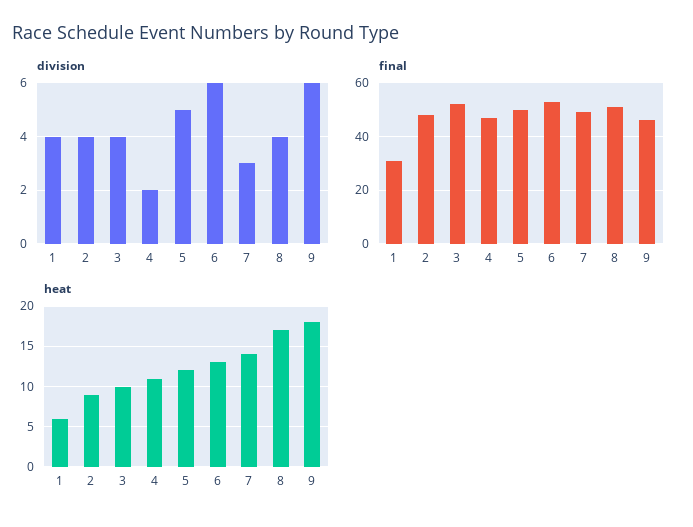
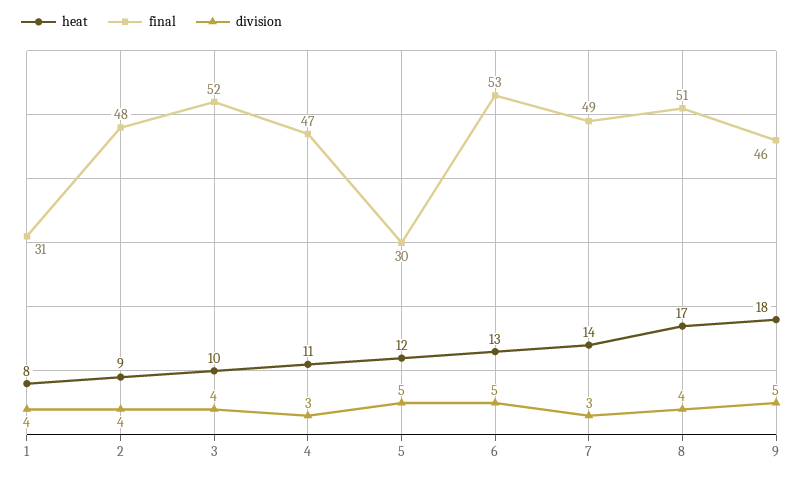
  {
    "division": {
      "1": 4,
      "2": 4,
      "3": 4,
-     "4": 2,
+     "4": 3,
      "5": 5,
-     "6": 6,
+     "6": 5,
      "7": 3,
      "8": 4,
-     "9": 6
+     "9": 5
    },
    "final": {
      "1": 31,
      "2": 48,
      "3": 52,
      "4": 47,
-     "5": 50,
+     "5": 30,
      "6": 53,
      "7": 49,
      "8": 51,
      "9": 46
    },
    "heat": {
-     "1": 6,
+     "1": 8,
      "2": 9,
      "3": 10,
      "4": 11,
      "5": 12,
      "6": 13,
      "7": 14,
      "8": 17,
      "9": 18
    }
  }

